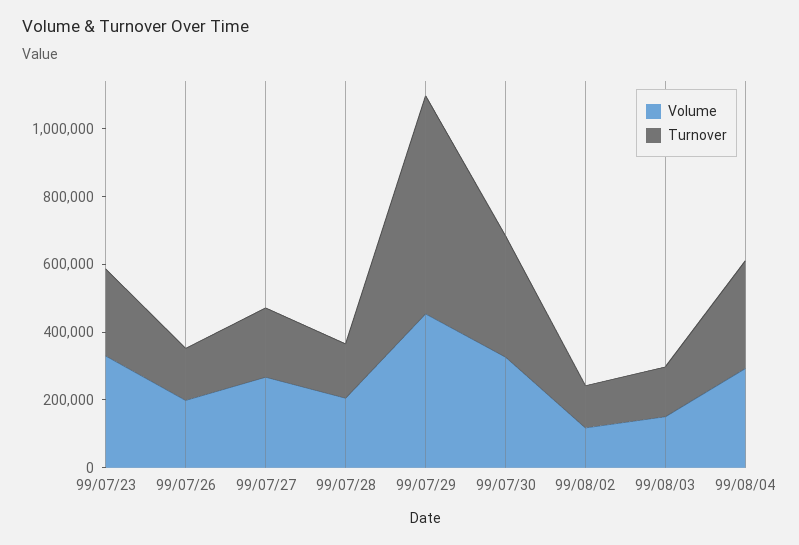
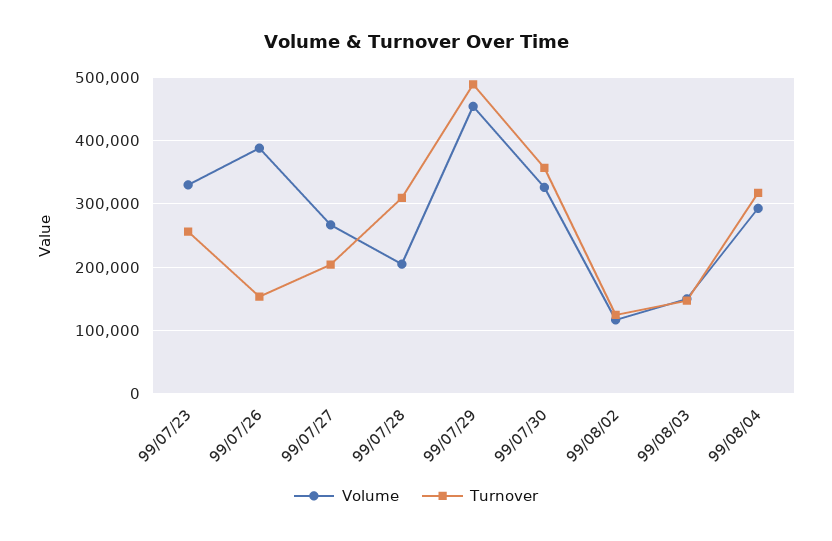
  {
    "Volume": {
      "99/07/23": 330000,
-     "99/07/26": 200000,
+     "99/07/26": 390000,
      "99/07/27": 270000,
      "99/07/28": 210000,
      "99/07/29": 450000,
      "99/07/30": 330000,
      "99/08/02": 120000,
      "99/08/03": 150000,
      "99/08/04": 290000
    },
    "Turnover": {
      "99/07/23": 260000,
      "99/07/26": 150000,
      "99/07/27": 200000,
-     "99/07/28": 150000,
+     "99/07/28": 310000,
-     "99/07/29": 650000,
+     "99/07/29": 490000,
      "99/07/30": 360000,
      "99/08/02": 120000,
      "99/08/03": 150000,
      "99/08/04": 320000
    }
  }

